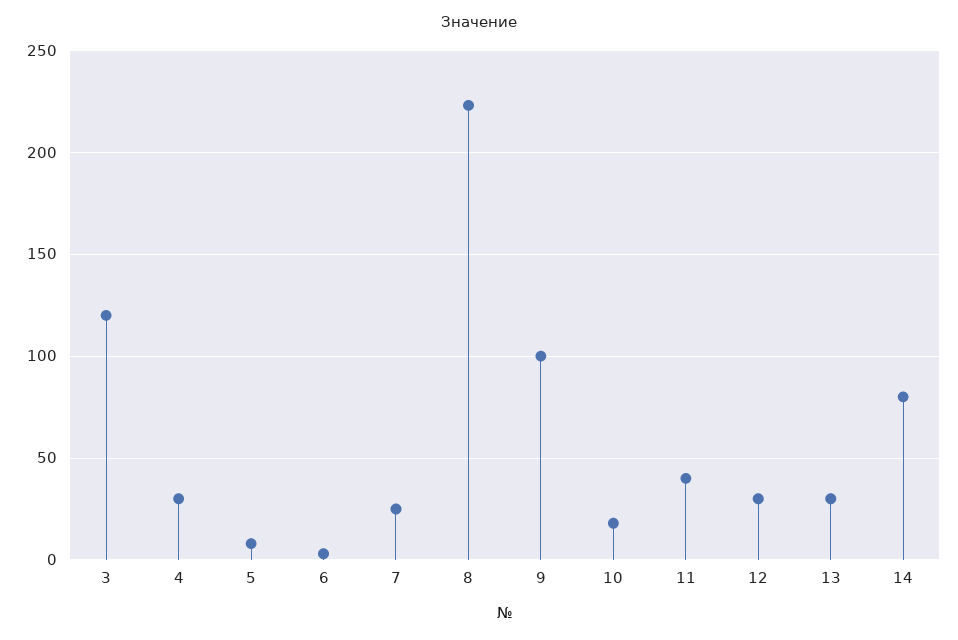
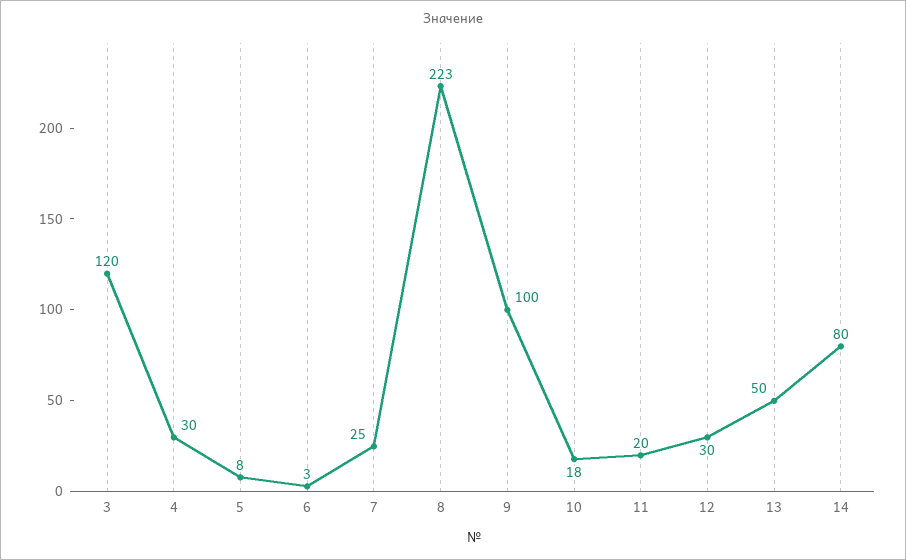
  {
    "3": 120,
    "4": 30,
    "5": 8,
    "6": 3,
    "7": 25,
    "8": 223,
    "9": 100,
    "10": 18,
-   "11": 40,
+   "11": 20,
    "12": 30,
-   "13": 30,
+   "13": 50,
    "14": 80
  }

